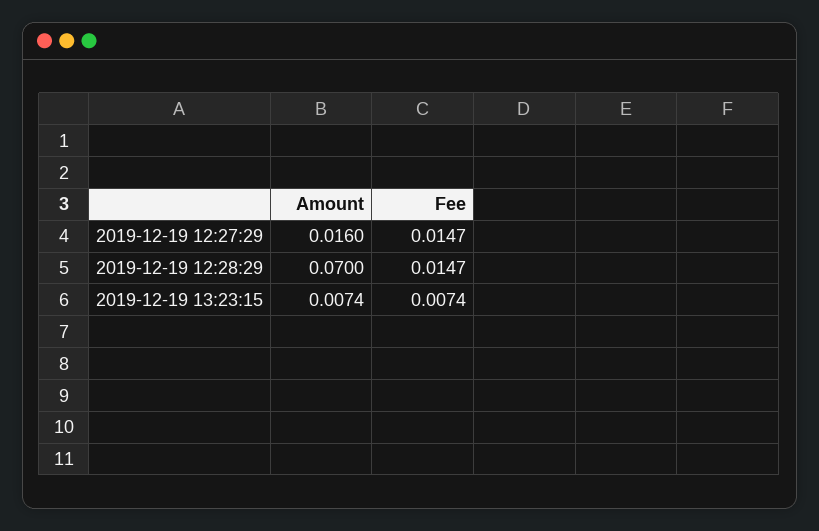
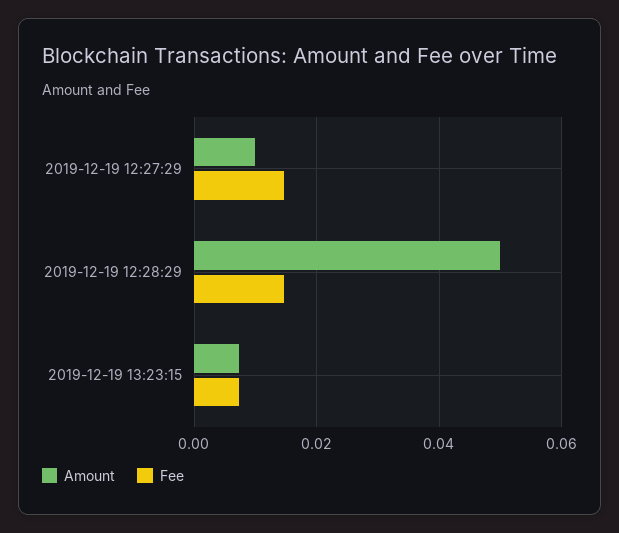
  {
    "Amount": {
-     "2019-12-19 12:27:29": 0.016,
+     "2019-12-19 12:27:29": 0.01,
-     "2019-12-19 12:28:29": 0.07,
+     "2019-12-19 12:28:29": 0.05,
      "2019-12-19 13:23:15": 0.0074
    },
    "Fee": {
      "2019-12-19 12:27:29": 0.0147,
      "2019-12-19 12:28:29": 0.0147,
      "2019-12-19 13:23:15": 0.0074
    }
  }

